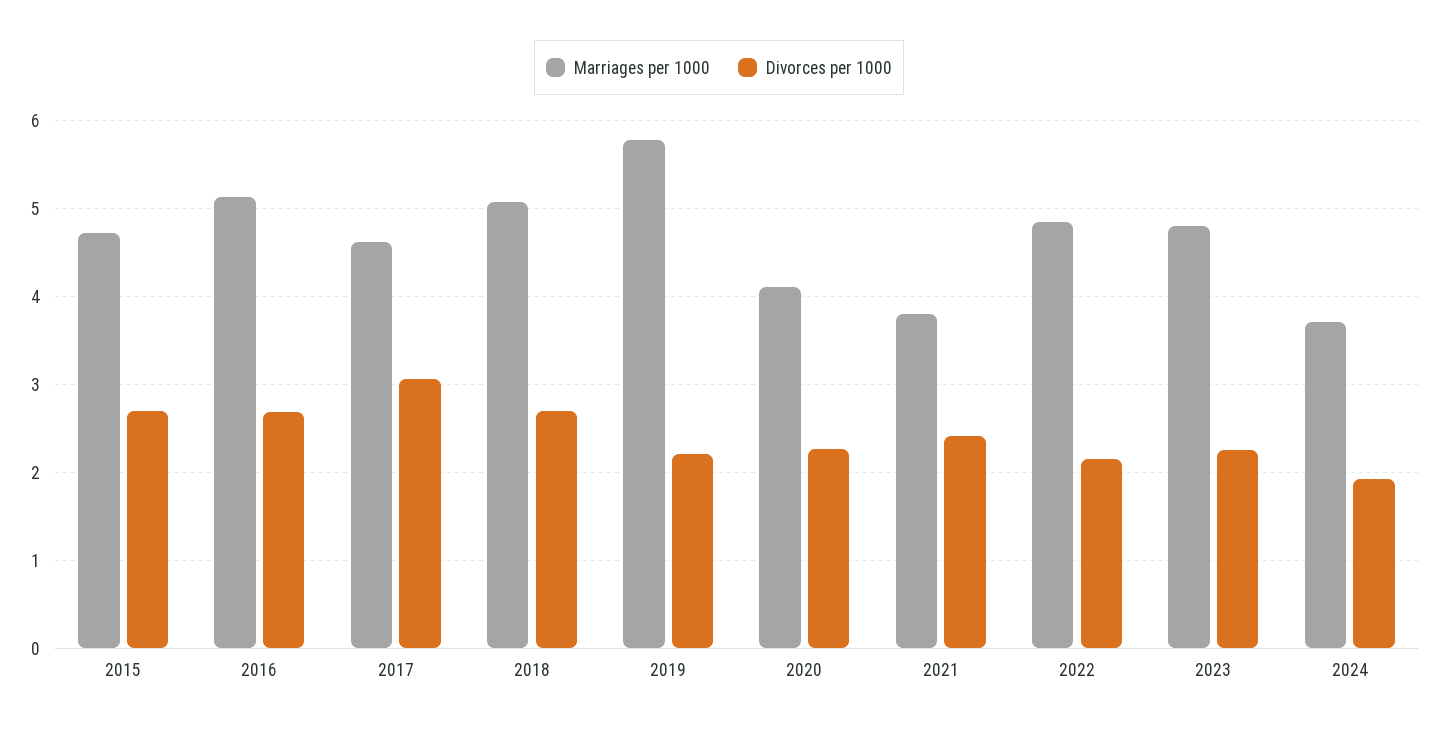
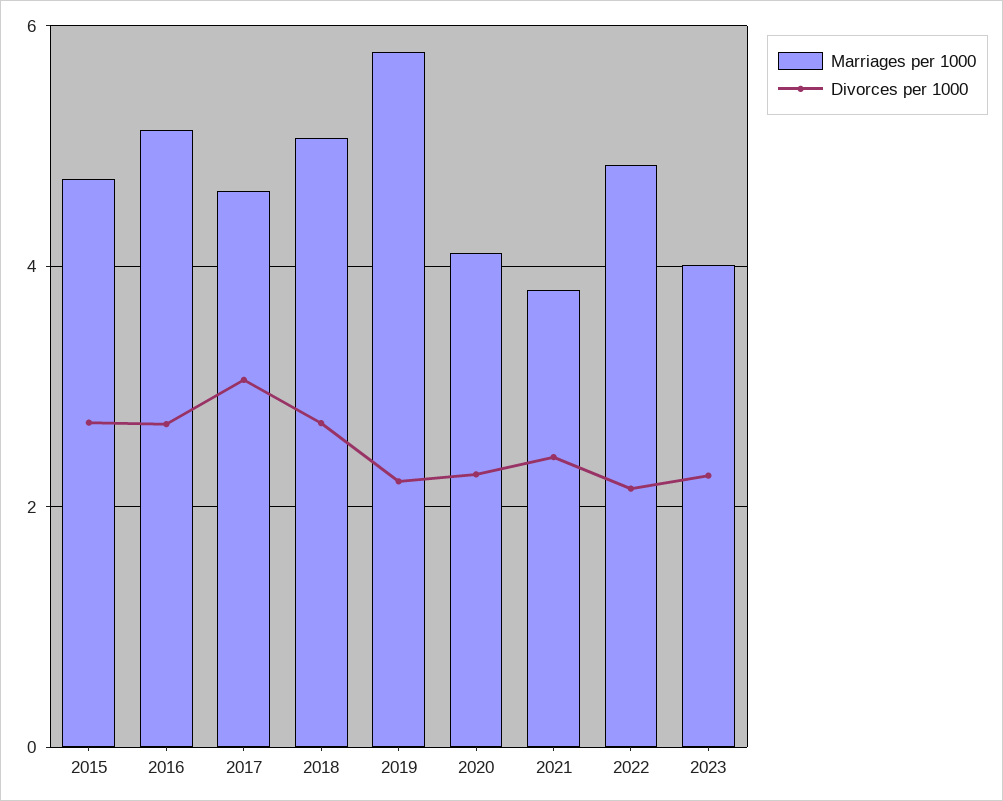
  {
    "Marriages per 1000": {
      "2015": 4.7,
      "2016": 5.1,
      "2017": 4.6,
      "2018": 5.1,
      "2019": 5.8,
      "2020": 4.1,
      "2021": 3.8,
      "2022": 4.8,
-     "2023": 4.8,
+     "2023": 4
-     "2024": 3.7
    },
    "Divorces per 1000": {
      "2015": 2.7,
      "2016": 2.7,
      "2017": 3.1,
      "2018": 2.7,
      "2019": 2.2,
      "2020": 2.3,
      "2021": 2.4,
      "2022": 2.2,
-     "2023": 2.3,
+     "2023": 2.3
-     "2024": 1.9
    }
  }

